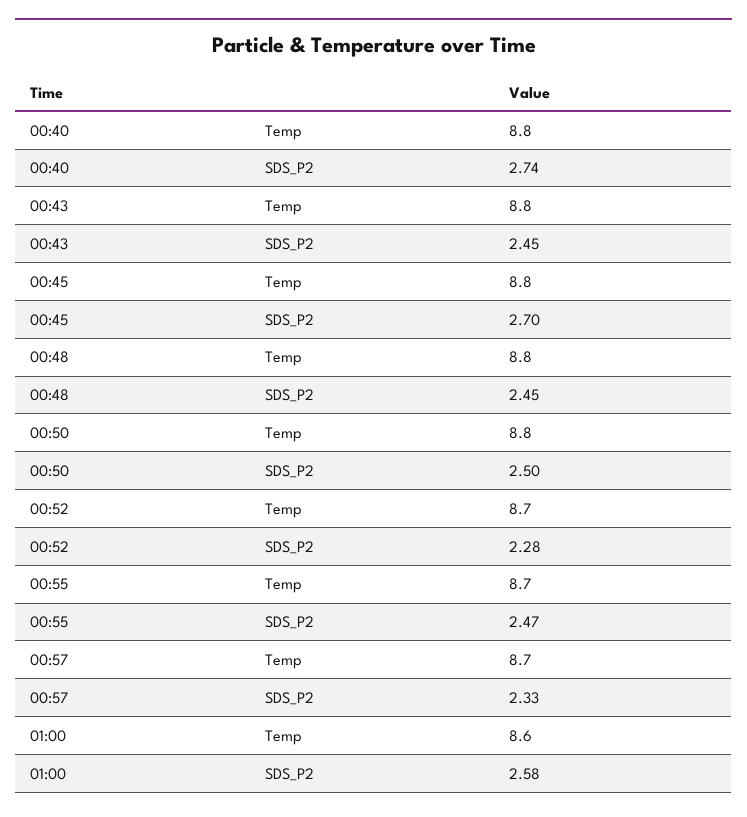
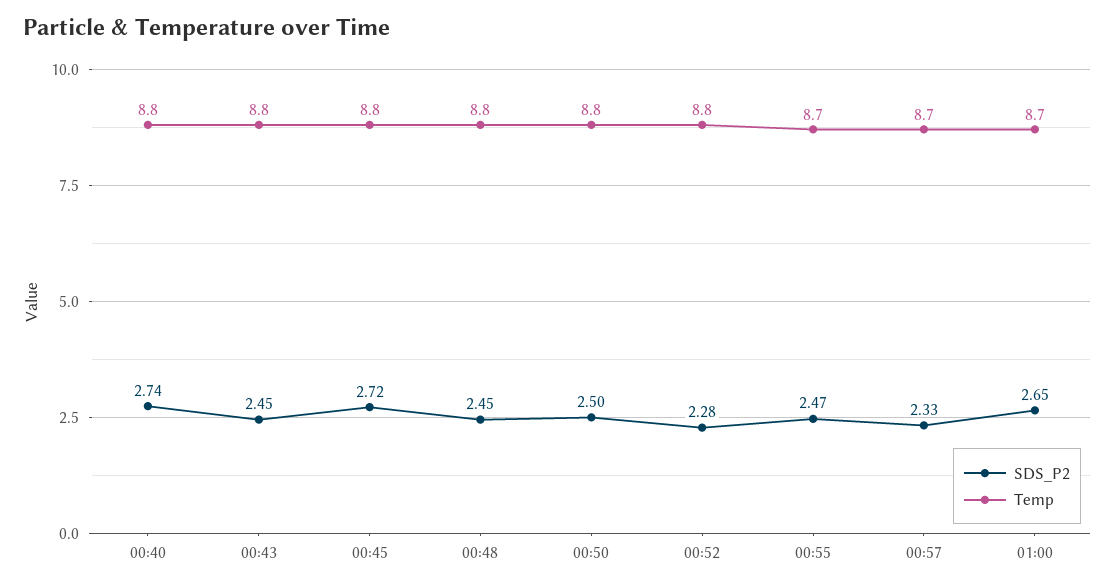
  {
    "Temp": {
      "00:40": 8.8,
      "00:43": 8.8,
      "00:45": 8.8,
      "00:48": 8.8,
      "00:50": 8.8,
-     "00:52": 8.7,
+     "00:52": 8.8,
      "00:55": 8.7,
      "00:57": 8.7,
-     "01:00": 8.6
+     "01:00": 8.7
    },
    "SDS_P2": {
      "00:40": 2.74,
      "00:43": 2.45,
-     "00:45": 2.7,
+     "00:45": 2.72,
      "00:48": 2.45,
      "00:50": 2.5,
      "00:52": 2.28,
      "00:55": 2.47,
      "00:57": 2.33,
-     "01:00": 2.58
+     "01:00": 2.65
    }
  }

